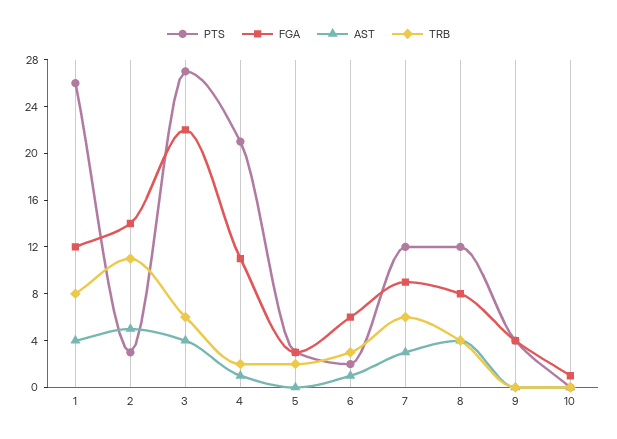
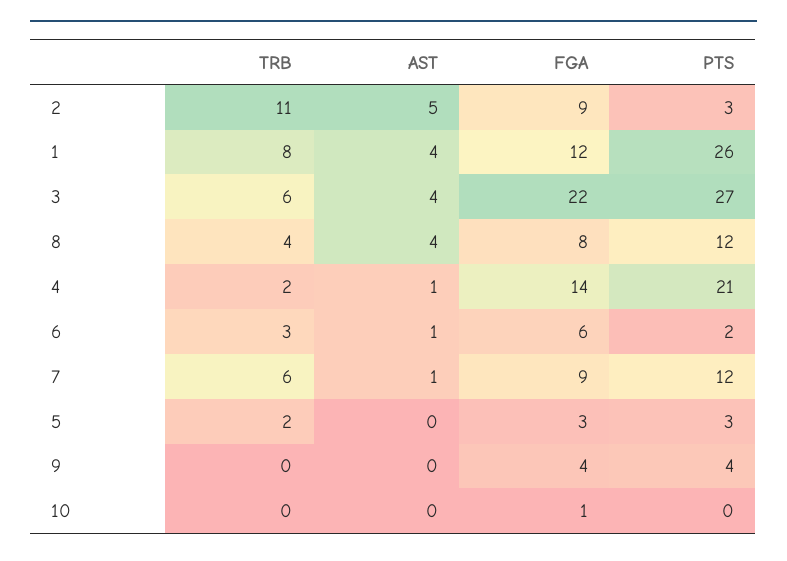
  {
    "PTS": {
      "1": 26,
      "2": 3,
      "3": 27,
      "4": 21,
      "5": 3,
      "6": 2,
      "7": 12,
      "8": 12,
      "9": 4,
      "10": 0
    },
    "FGA": {
      "1": 12,
-     "2": 14,
+     "2": 9,
      "3": 22,
-     "4": 11,
+     "4": 14,
      "5": 3,
      "6": 6,
      "7": 9,
      "8": 8,
      "9": 4,
      "10": 1
    },
    "AST": {
      "1": 4,
      "2": 5,
      "3": 4,
      "4": 1,
      "5": 0,
      "6": 1,
-     "7": 3,
+     "7": 1,
      "8": 4,
      "9": 0,
      "10": 0
    },
    "TRB": {
      "1": 8,
      "2": 11,
      "3": 6,
      "4": 2,
      "5": 2,
      "6": 3,
      "7": 6,
      "8": 4,
      "9": 0,
      "10": 0
    }
  }

